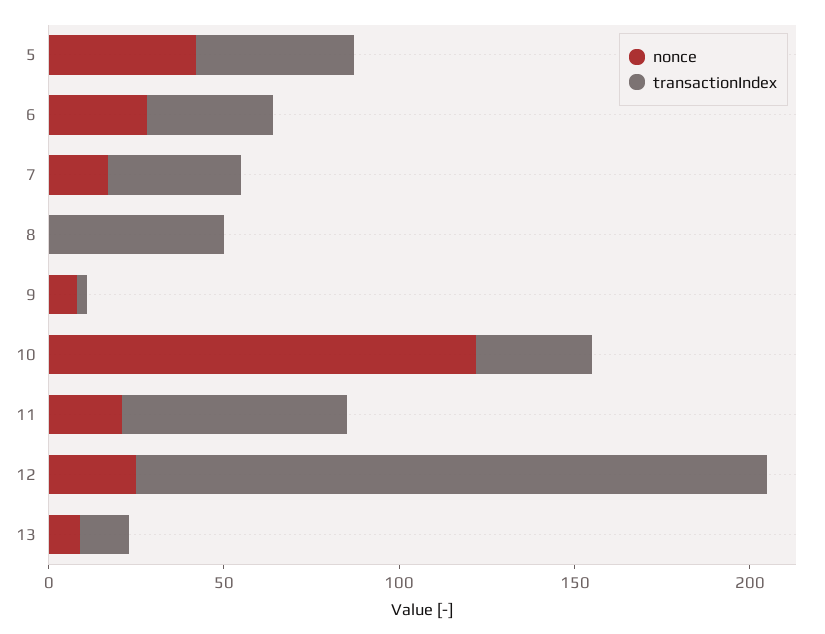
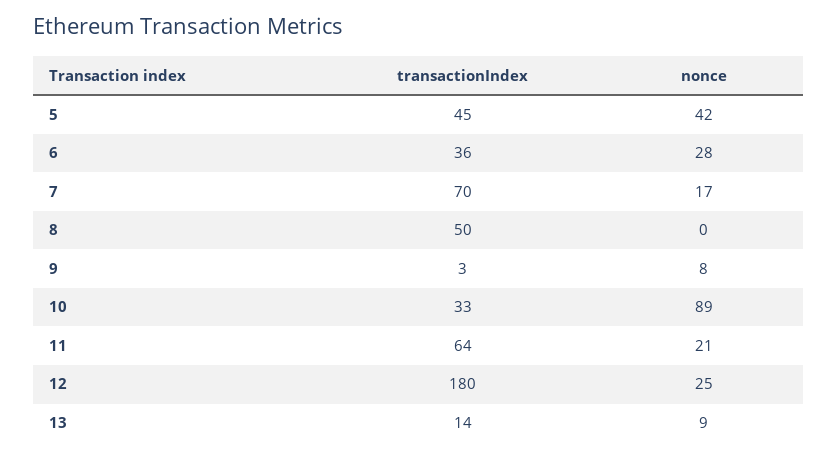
  {
    "nonce": {
      "5": 42,
      "6": 28,
      "7": 17,
      "8": 0,
      "9": 8,
-     "10": 120,
+     "10": 89,
      "11": 21,
      "12": 25,
      "13": 9
    },
    "transactionIndex": {
      "5": 45,
      "6": 36,
-     "7": 40,
+     "7": 70,
      "8": 50,
      "9": 3,
      "10": 33,
      "11": 64,
      "12": 180,
      "13": 14
    }
  }

